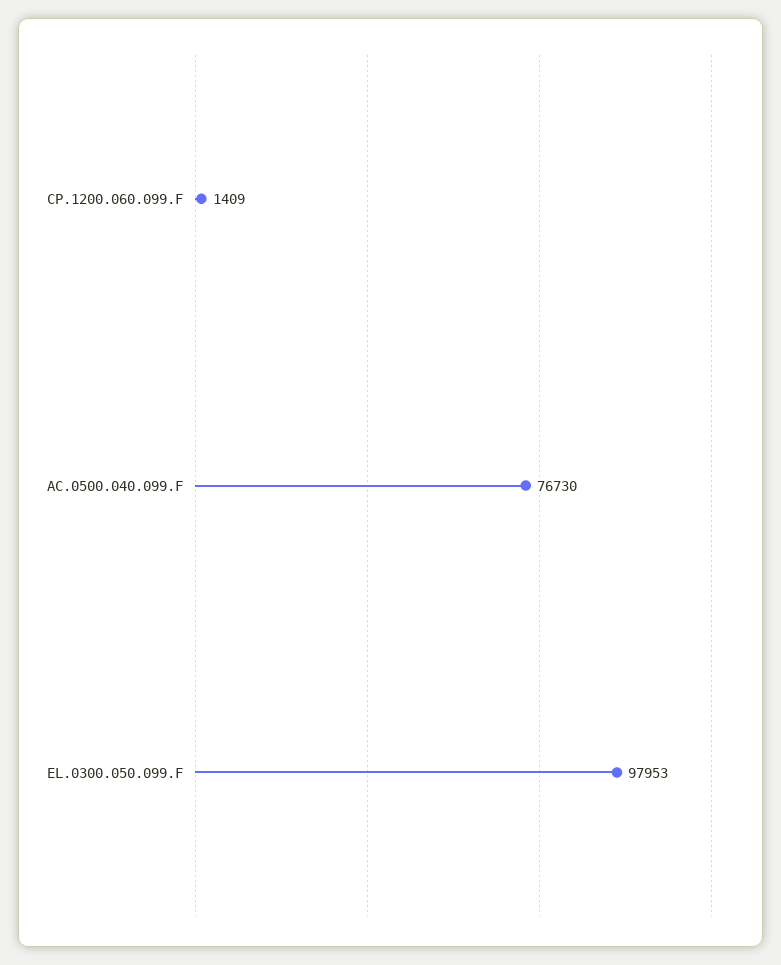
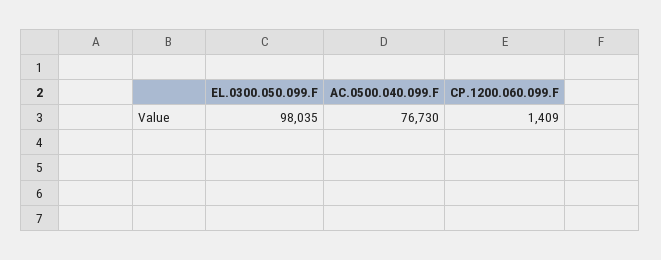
  {
    "CP.1200.060.099.F": 1409,
    "AC.0500.040.099.F": 76730,
-   "EL.0300.050.099.F": 97953
+   "EL.0300.050.099.F": 98035
  }

